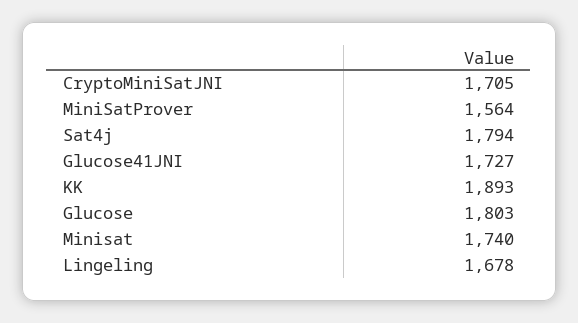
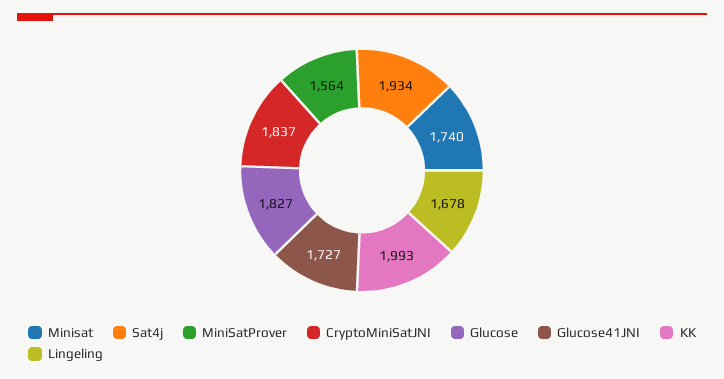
  {
-   "CryptoMiniSatJNI": 1705,
+   "CryptoMiniSatJNI": 1837,
    "MiniSatProver": 1564,
-   "Sat4j": 1794,
+   "Sat4j": 1934,
    "Glucose41JNI": 1727,
-   "KK": 1893,
+   "KK": 1993,
-   "Glucose": 1803,
+   "Glucose": 1827,
    "Minisat": 1740,
    "Lingeling": 1678
  }

